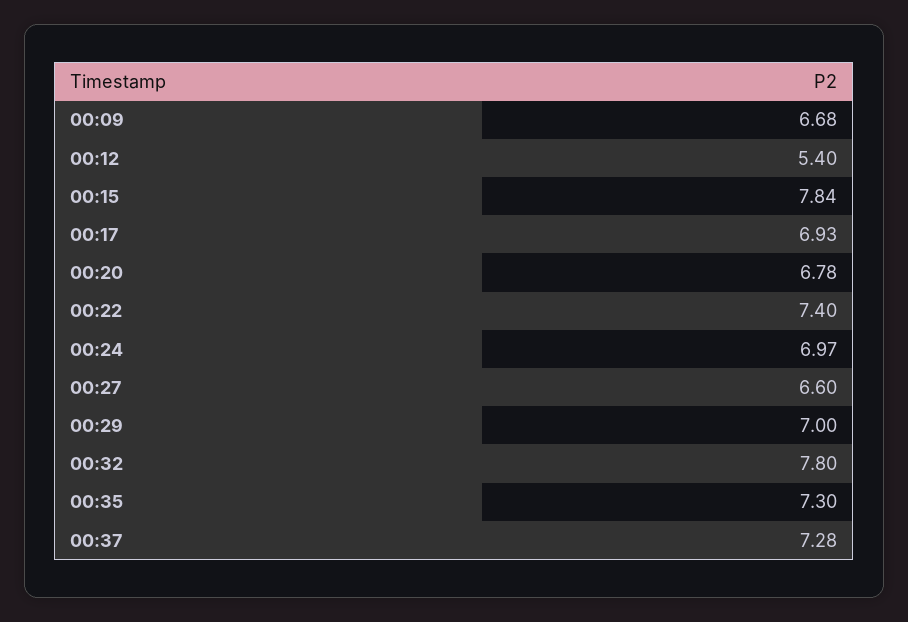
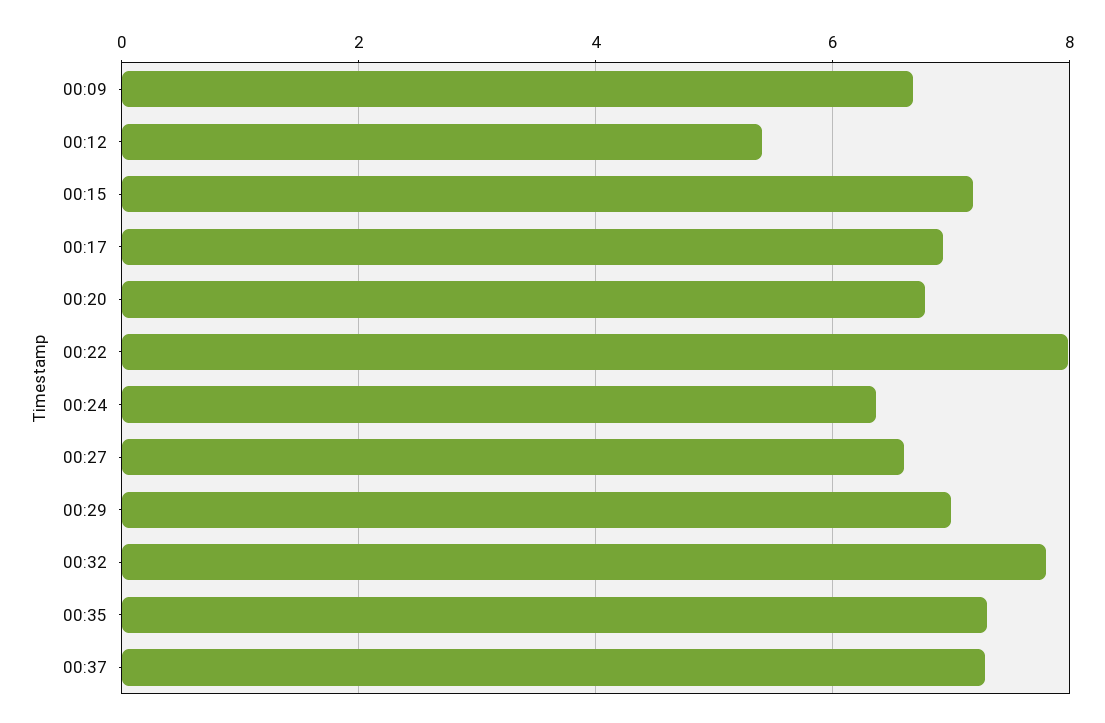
  {
    "00:09": 6.68,
    "00:12": 5.4,
-   "00:15": 7.84,
+   "00:15": 7.2,
    "00:17": 6.93,
    "00:20": 6.78,
-   "00:22": 7.4,
+   "00:22": 8,
-   "00:24": 6.97,
+   "00:24": 6.4,
    "00:27": 6.6,
    "00:29": 7,
    "00:32": 7.8,
    "00:35": 7.3,
    "00:37": 7.28
  }

